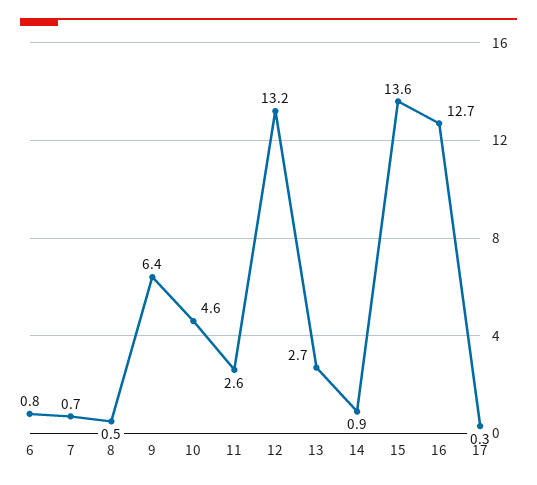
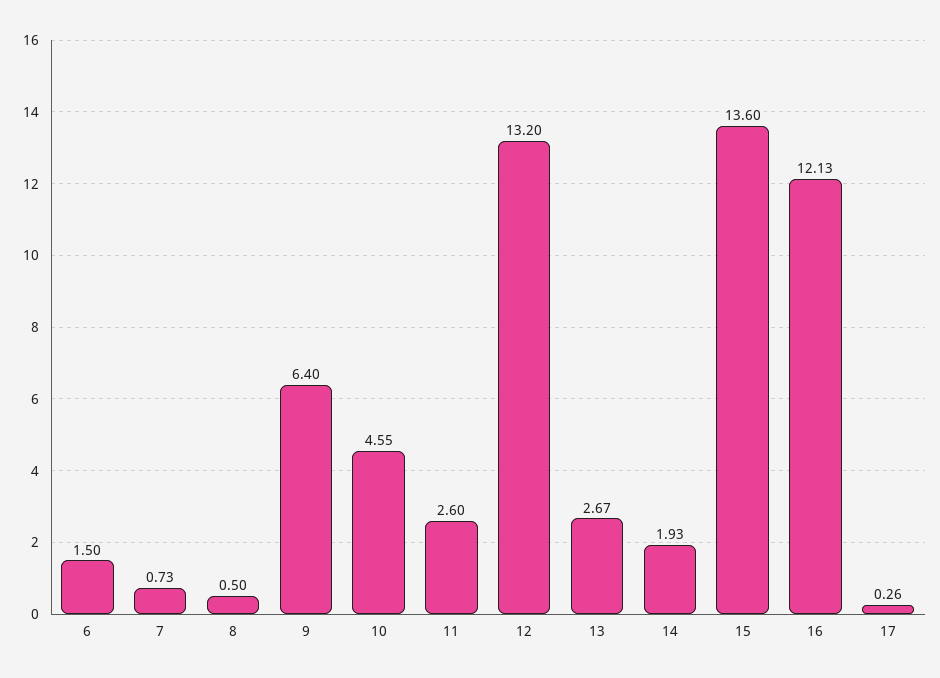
  {
-   "6": 0.8,
+   "6": 1.5,
    "7": 0.73,
    "8": 0.5,
    "9": 6.4,
    "10": 4.55,
    "11": 2.6,
    "12": 13.2,
    "13": 2.67,
-   "14": 0.9,
+   "14": 1.93,
    "15": 13.6,
-   "16": 12.7,
+   "16": 12.13,
    "17": 0.26
  }

